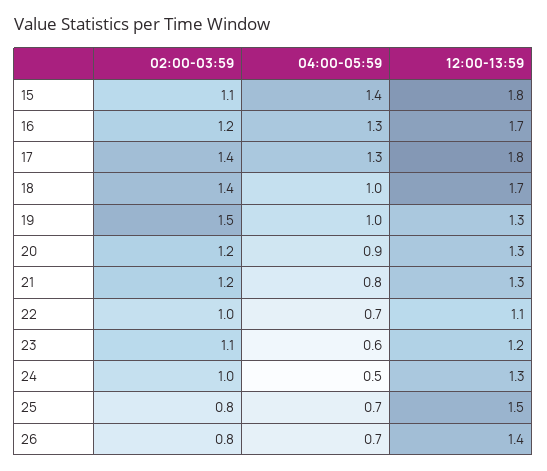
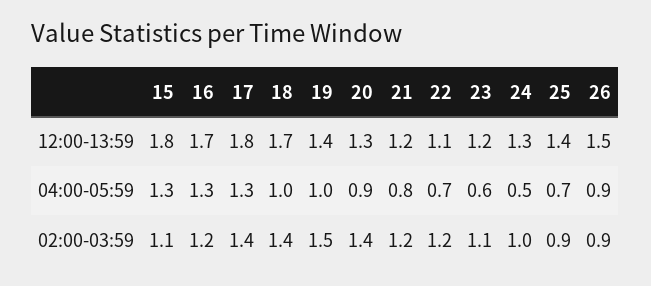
  {
    "02:00-03:59": {
      "15": 1.1,
      "16": 1.2,
      "17": 1.4,
      "18": 1.4,
      "19": 1.5,
-     "20": 1.2,
+     "20": 1.4,
      "21": 1.2,
-     "22": 1,
+     "22": 1.2,
      "23": 1.1,
      "24": 1,
-     "25": 0.8,
+     "25": 0.9,
-     "26": 0.8
+     "26": 0.9
    },
    "04:00-05:59": {
-     "15": 1.4,
+     "15": 1.3,
      "16": 1.3,
      "17": 1.3,
      "18": 1,
      "19": 1,
      "20": 0.9,
      "21": 0.8,
      "22": 0.7,
      "23": 0.6,
      "24": 0.5,
      "25": 0.7,
-     "26": 0.7
+     "26": 0.9
    },
    "12:00-13:59": {
      "15": 1.8,
      "16": 1.7,
      "17": 1.8,
      "18": 1.7,
-     "19": 1.3,
+     "19": 1.4,
      "20": 1.3,
-     "21": 1.3,
+     "21": 1.2,
      "22": 1.1,
      "23": 1.2,
      "24": 1.3,
-     "25": 1.5,
+     "25": 1.4,
-     "26": 1.4
+     "26": 1.5
    }
  }

